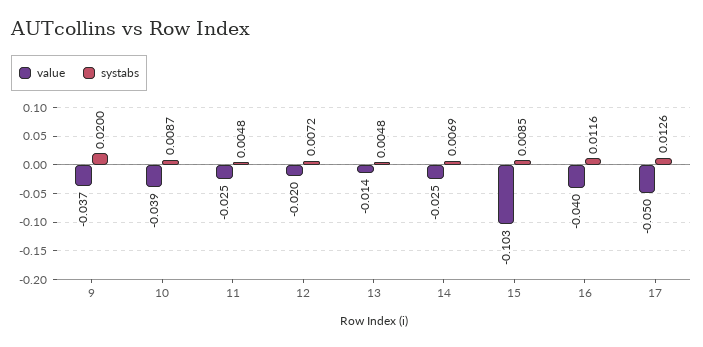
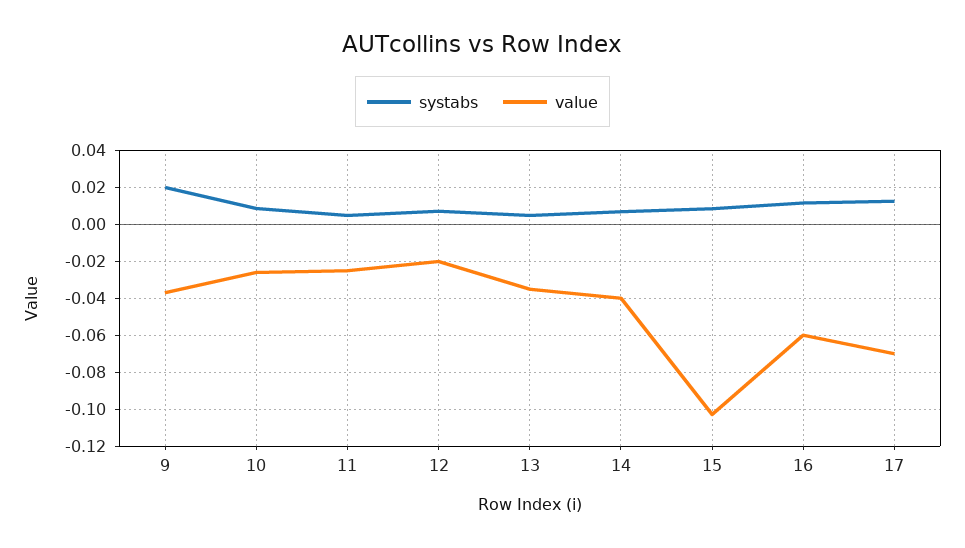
  {
    "value": {
      "9": -0.037,
-     "10": -0.039,
+     "10": -0.025,
      "11": -0.025,
      "12": -0.02,
-     "13": -0.014,
+     "13": -0.035,
-     "14": -0.025,
+     "14": -0.04,
      "15": -0.103,
-     "16": -0.04,
+     "16": -0.06,
-     "17": -0.05
+     "17": -0.07
    },
    "systabs": {
      "9": 0.02,
      "10": 0.0087,
      "11": 0.0048,
      "12": 0.0072,
      "13": 0.0048,
      "14": 0.0069,
      "15": 0.0085,
      "16": 0.0116,
      "17": 0.0126
    }
  }

